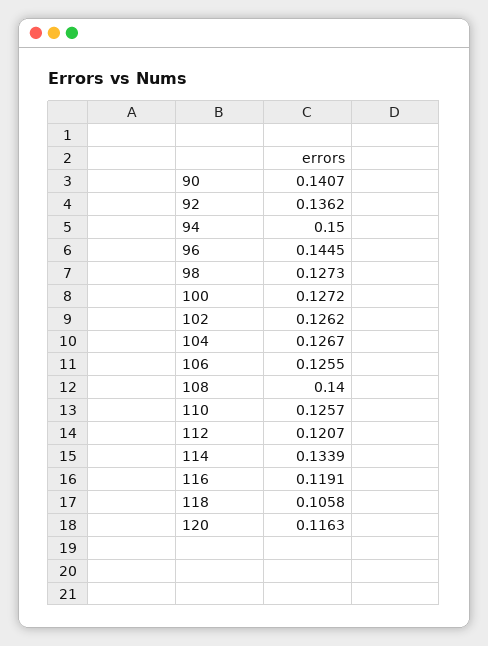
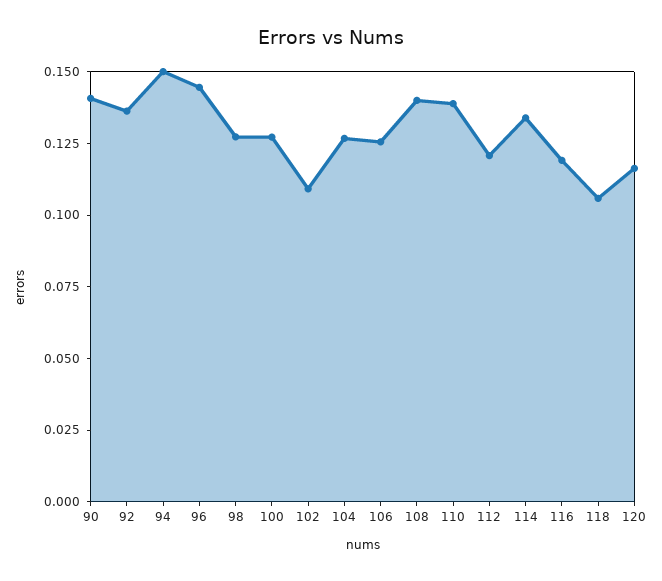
  {
    "90": 0.1407,
    "92": 0.1362,
    "94": 0.15,
    "96": 0.1445,
    "98": 0.1273,
    "100": 0.1272,
-   "102": 0.1262,
+   "102": 0.11,
    "104": 0.1267,
    "106": 0.1255,
    "108": 0.14,
-   "110": 0.1257,
+   "110": 0.14,
    "112": 0.1207,
    "114": 0.1339,
    "116": 0.1191,
    "118": 0.1058,
    "120": 0.1163
  }

